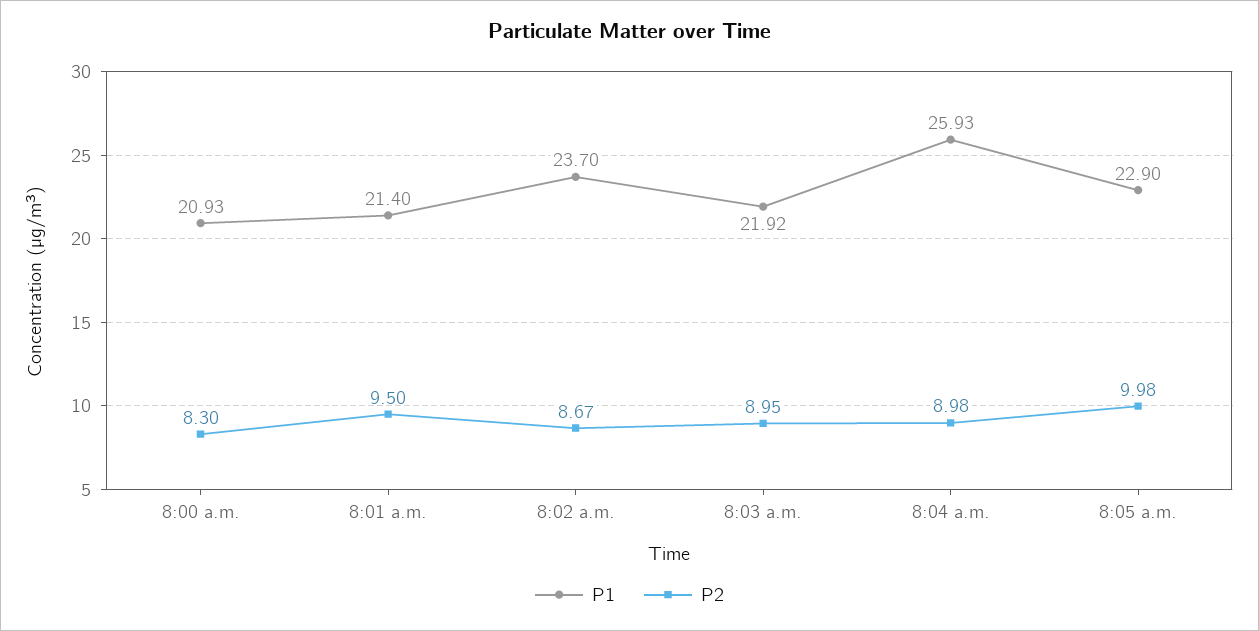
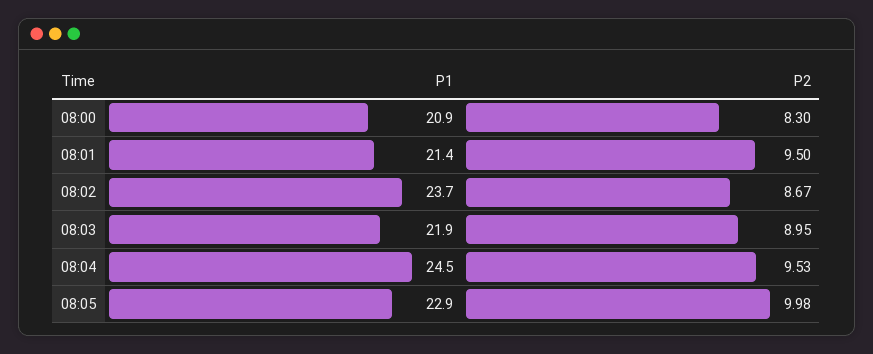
  {
    "P1": {
      "8:00 a.m.": 20.93,
      "8:01 a.m.": 21.4,
      "8:02 a.m.": 23.7,
      "8:03 a.m.": 21.92,
-     "8:04 a.m.": 25.93,
+     "8:04 a.m.": 24.5,
      "8:05 a.m.": 22.9
    },
    "P2": {
      "8:00 a.m.": 8.3,
      "8:01 a.m.": 9.5,
      "8:02 a.m.": 8.67,
      "8:03 a.m.": 8.95,
-     "8:04 a.m.": 8.98,
+     "8:04 a.m.": 9.53,
      "8:05 a.m.": 9.98
    }
  }

